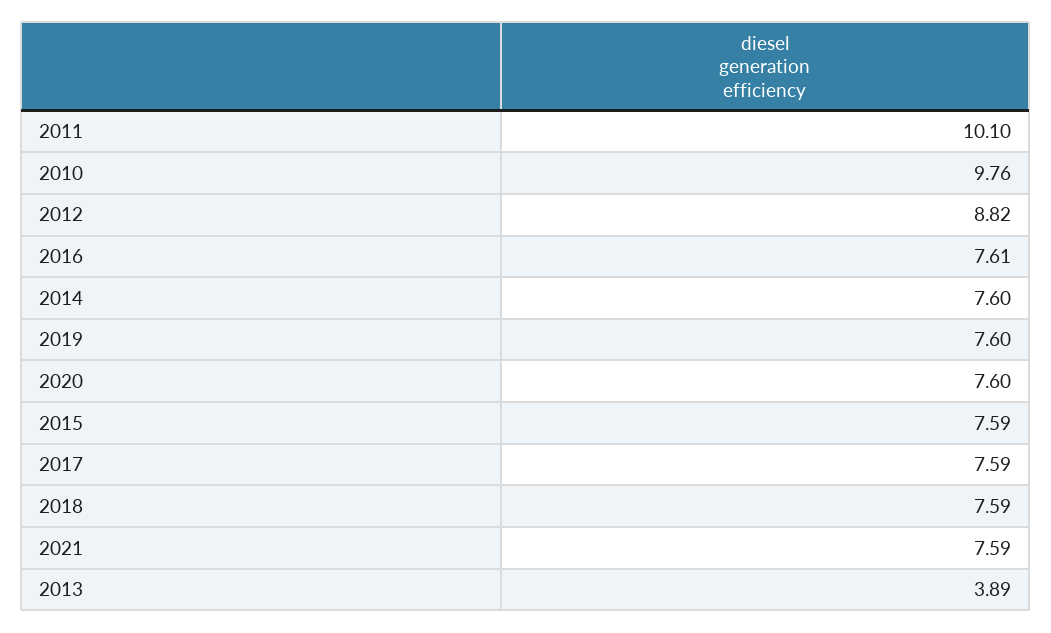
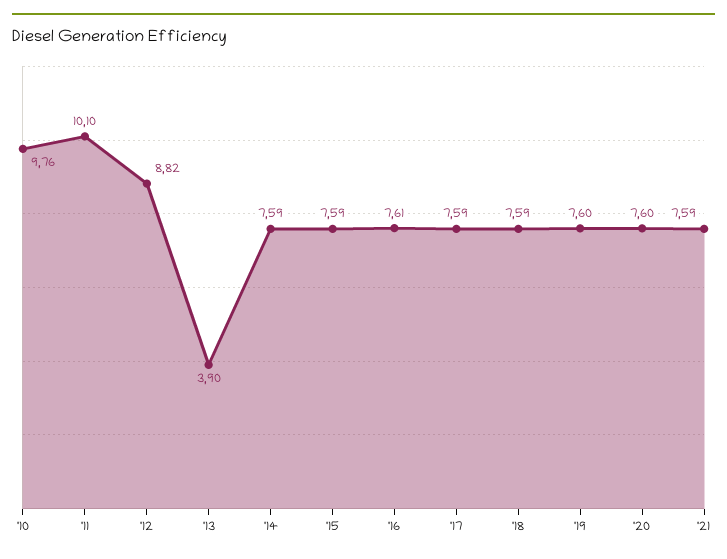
  {
    "2011": 10.1,
    "2010": 9.76,
    "2012": 8.82,
    "2016": 7.61,
-   "2014": 7.6,
+   "2014": 7.59,
    "2019": 7.6,
    "2020": 7.6,
    "2015": 7.59,
    "2017": 7.59,
    "2018": 7.59,
    "2021": 7.59,
-   "2013": 3.89
+   "2013": 3.9
  }

